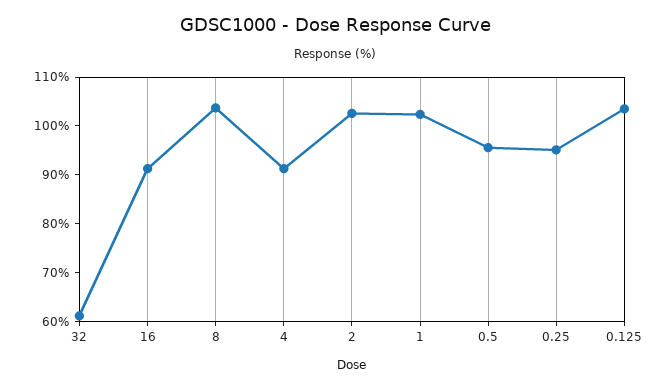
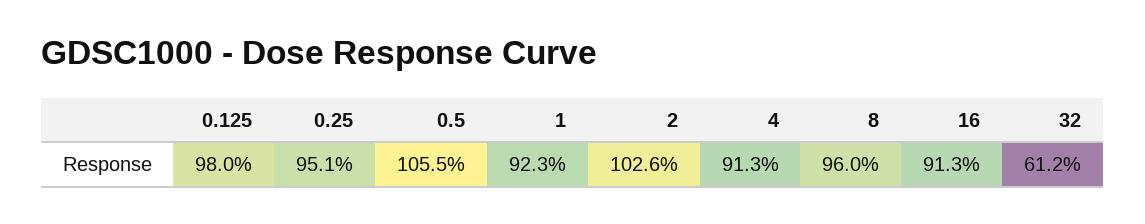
  {
    "32": 61.2,
    "16": 91.3,
-   "8": 104,
+   "8": 96,
    "4": 91.3,
    "2": 102.6,
-   "1": 102,
+   "1": 92.3,
-   "0.5": 96,
+   "0.5": 105.5,
    "0.25": 95.1,
-   "0.125": 104
+   "0.125": 98
  }

